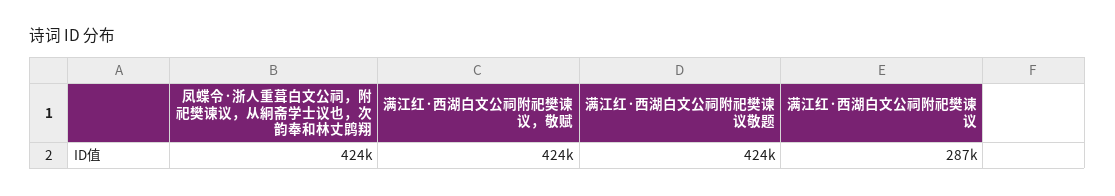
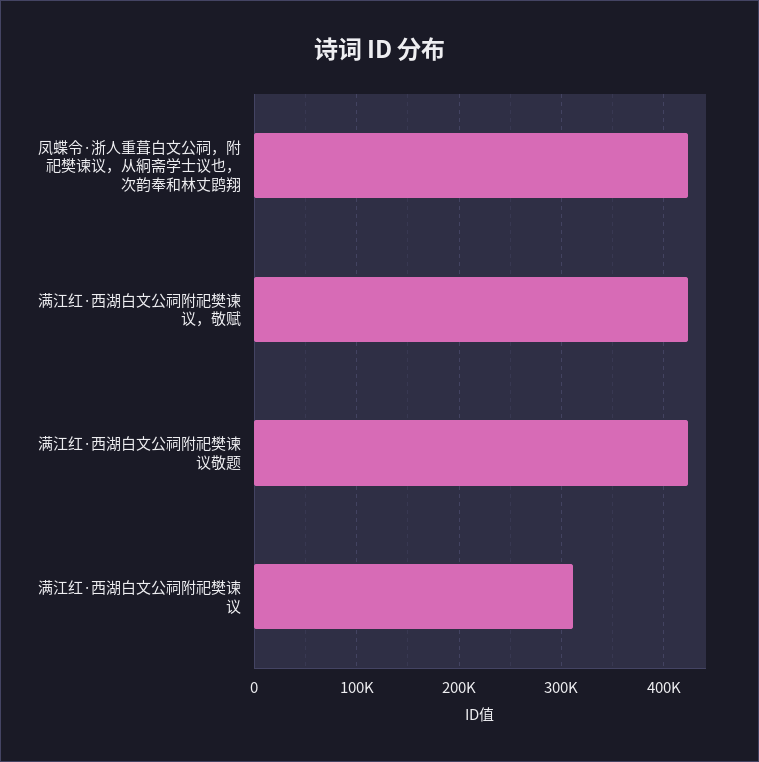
  {
    "凤蝶令·浙人重葺白文公祠，附祀樊谏议，从絅斋学士议也，次韵奉和林丈鹍翔": 424000,
    "满江红·西湖白文公祠附祀樊谏议，敬赋": 424000,
    "满江红·西湖白文公祠附祀樊谏议敬题": 424000,
-   "满江红·西湖白文公祠附祀樊谏议": 287000
+   "满江红·西湖白文公祠附祀樊谏议": 310000
  }

